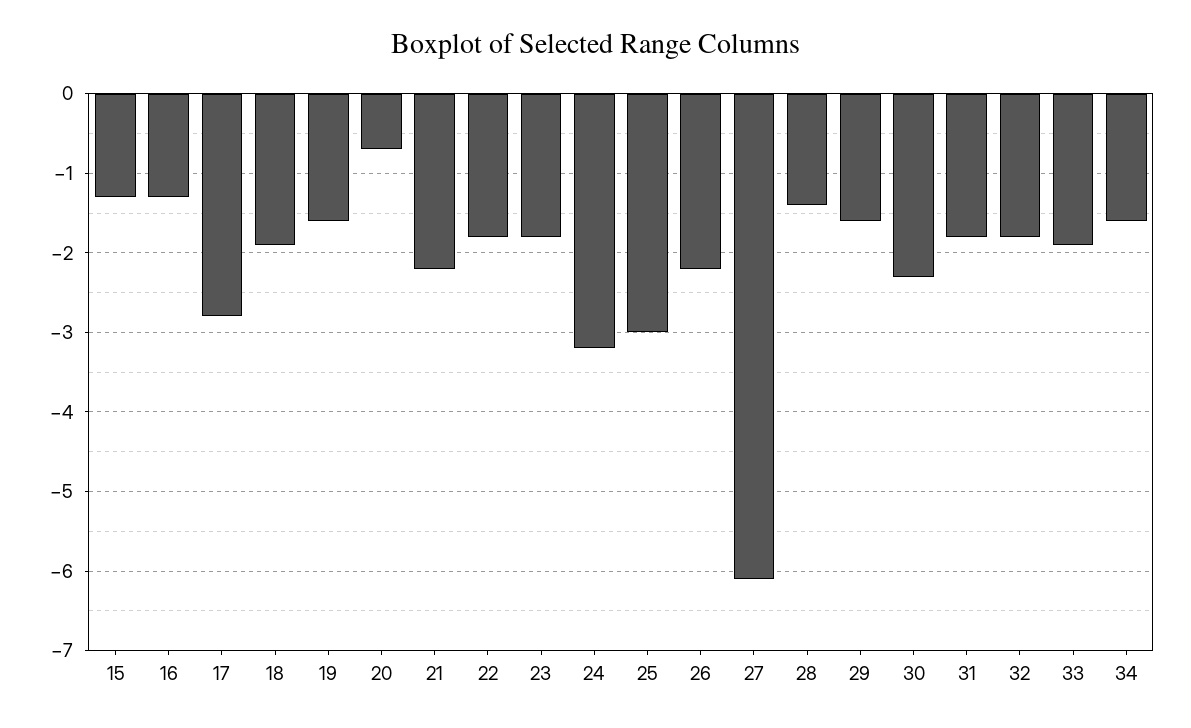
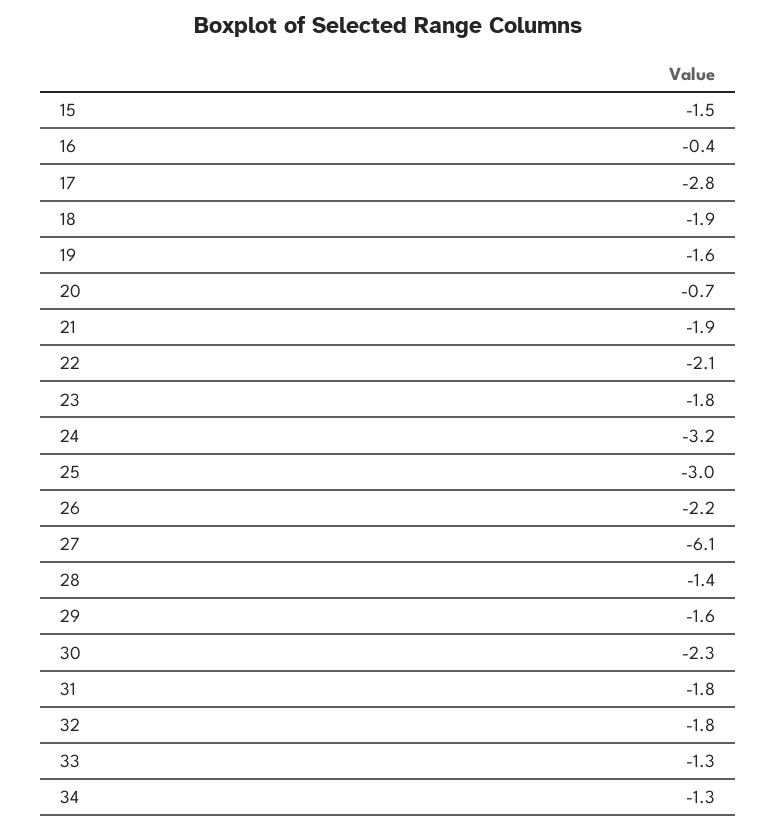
  {
-   "15": -1.3,
+   "15": -1.5,
-   "16": -1.3,
+   "16": -0.4,
    "17": -2.8,
    "18": -1.9,
    "19": -1.6,
    "20": -0.7,
-   "21": -2.2,
+   "21": -1.9,
-   "22": -1.8,
+   "22": -2.1,
    "23": -1.8,
    "24": -3.2,
    "25": -3,
    "26": -2.2,
    "27": -6.1,
    "28": -1.4,
    "29": -1.6,
    "30": -2.3,
    "31": -1.8,
    "32": -1.8,
-   "33": -1.9,
+   "33": -1.3,
-   "34": -1.6
+   "34": -1.3
  }

